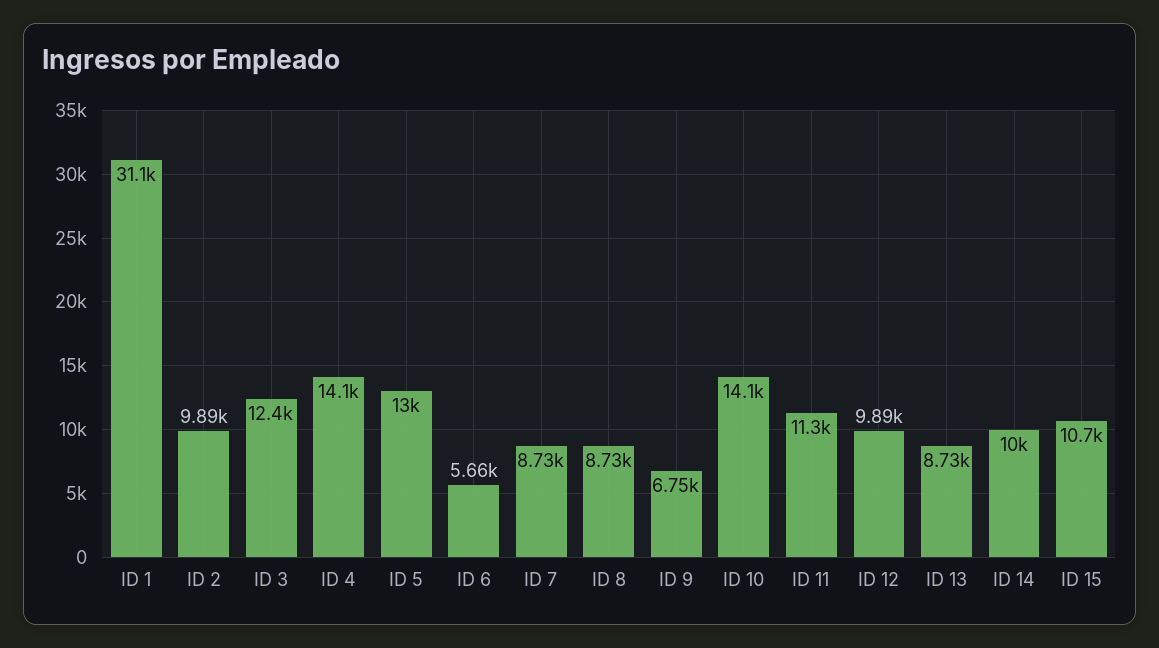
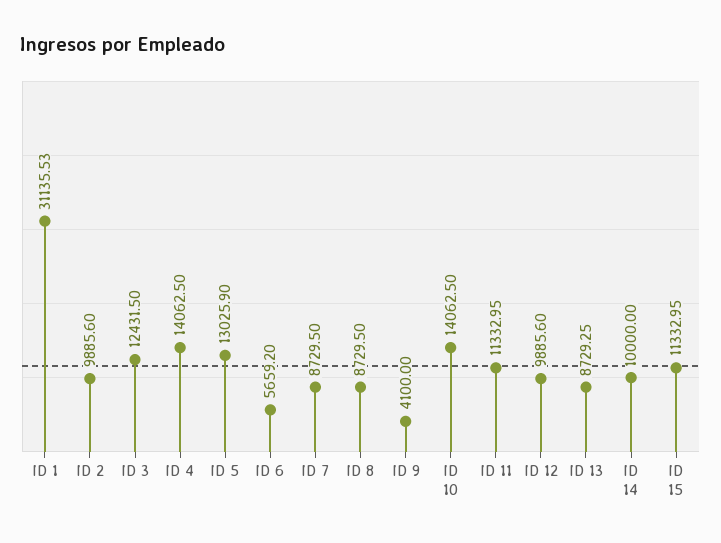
  {
    "ID 1": 31135.53,
    "ID 2": 9885.6,
    "ID 3": 12431.5,
    "ID 4": 14062.5,
    "ID 5": 13025.9,
    "ID 6": 5659.2,
    "ID 7": 8729.5,
    "ID 8": 8729.5,
-   "ID 9": 6750,
+   "ID 9": 4100,
    "ID 10": 14062.5,
    "ID 11": 11332.95,
    "ID 12": 9885.6,
    "ID 13": 8729.25,
    "ID 14": 10000,
-   "ID 15": 10700
+   "ID 15": 11332.95
  }

